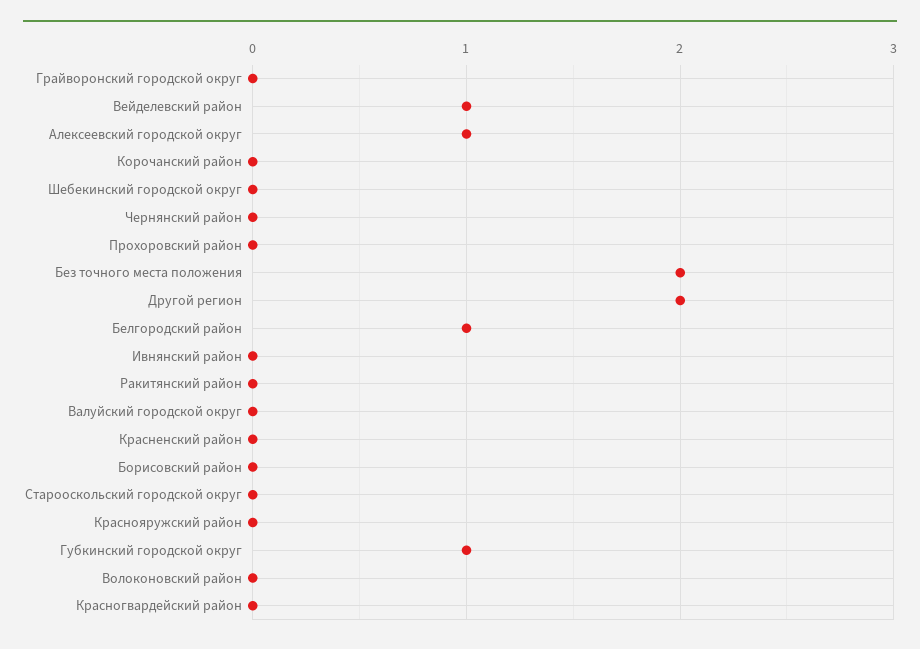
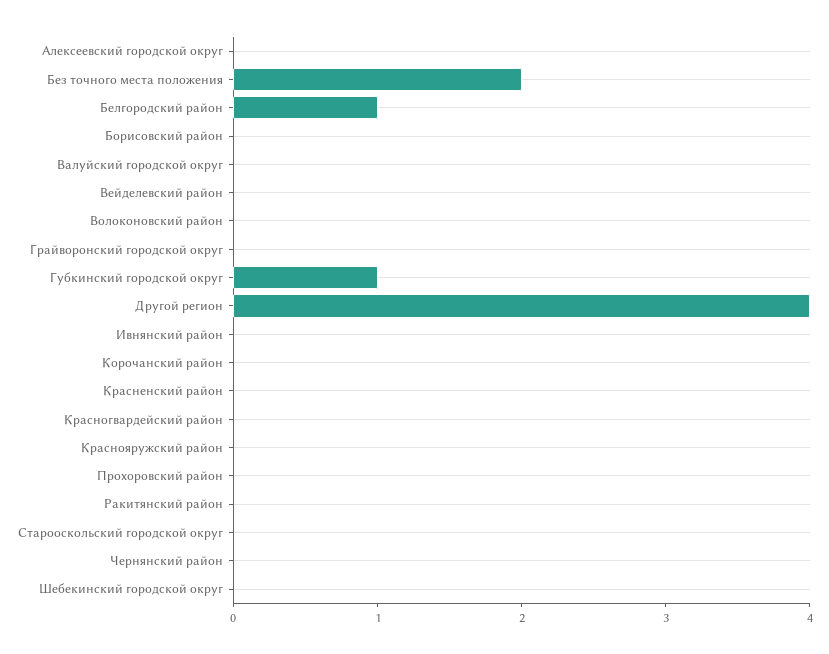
  {
    "Грайворонский городской округ": 0,
-   "Вейделевский район": 1,
+   "Вейделевский район": 0,
-   "Алексеевский городской округ": 1,
+   "Алексеевский городской округ": 0,
    "Корочанский район": 0,
    "Шебекинский городской округ": 0,
    "Чернянский район": 0,
    "Прохоровский район": 0,
    "Без точного места положения": 2,
-   "Другой регион": 2,
+   "Другой регион": 4,
    "Белгородский район": 1,
    "Ивнянский район": 0,
    "Ракитянский район": 0,
    "Валуйский городской округ": 0,
    "Красненский район": 0,
    "Борисовский район": 0,
    "Старооскольский городской округ": 0,
    "Краснояружский район": 0,
    "Губкинский городской округ": 1,
    "Волоконовский район": 0,
    "Красногвардейский район": 0
  }

